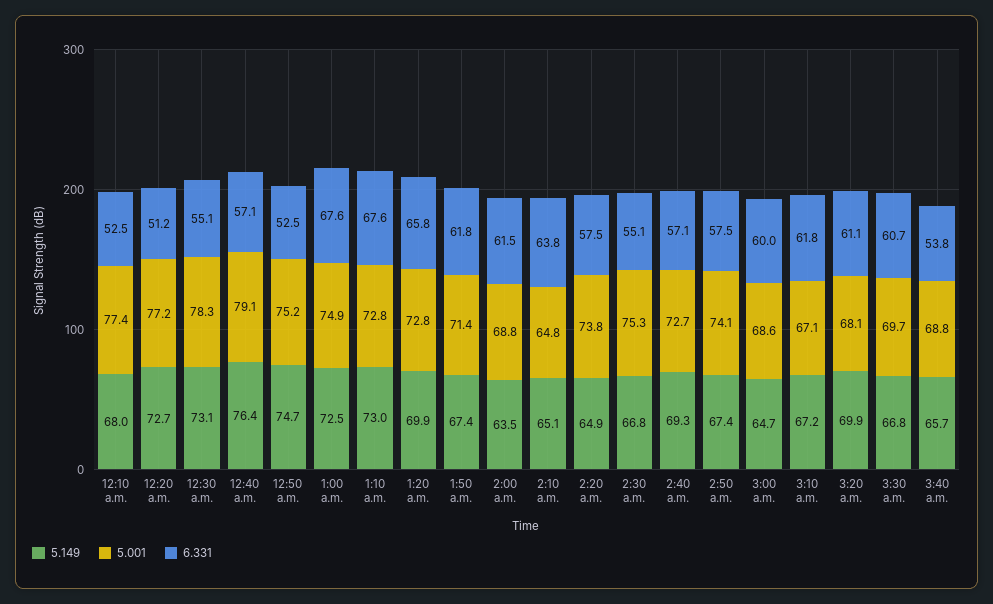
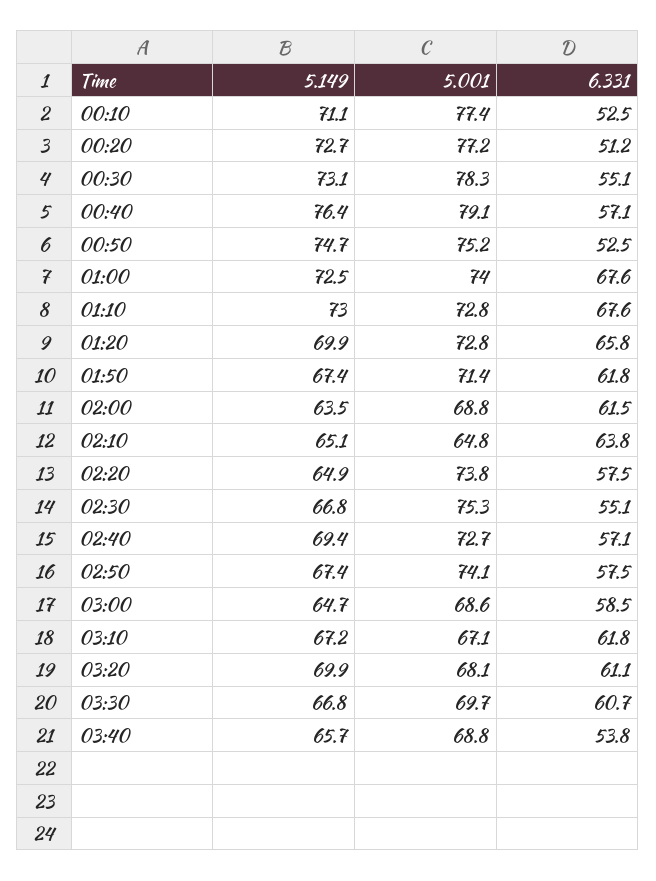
  {
    "5.149": {
-     "12:10 a.m.": 68,
+     "12:10 a.m.": 71.1,
      "12:20 a.m.": 72.7,
      "12:30 a.m.": 73.1,
      "12:40 a.m.": 76.4,
      "12:50 a.m.": 74.7,
      "1:00 a.m.": 72.5,
      "1:10 a.m.": 73,
      "1:20 a.m.": 69.9,
      "1:50 a.m.": 67.4,
      "2:00 a.m.": 63.5,
      "2:10 a.m.": 65.1,
      "2:20 a.m.": 64.9,
      "2:30 a.m.": 66.8,
-     "2:40 a.m.": 69.3,
+     "2:40 a.m.": 69.4,
      "2:50 a.m.": 67.4,
      "3:00 a.m.": 64.7,
      "3:10 a.m.": 67.2,
      "3:20 a.m.": 69.9,
      "3:30 a.m.": 66.8,
      "3:40 a.m.": 65.7
    },
    "5.001": {
      "12:10 a.m.": 77.4,
      "12:20 a.m.": 77.2,
      "12:30 a.m.": 78.3,
      "12:40 a.m.": 79.1,
      "12:50 a.m.": 75.2,
-     "1:00 a.m.": 74.9,
+     "1:00 a.m.": 74,
      "1:10 a.m.": 72.8,
      "1:20 a.m.": 72.8,
      "1:50 a.m.": 71.4,
      "2:00 a.m.": 68.8,
      "2:10 a.m.": 64.8,
      "2:20 a.m.": 73.8,
      "2:30 a.m.": 75.3,
      "2:40 a.m.": 72.7,
      "2:50 a.m.": 74.1,
      "3:00 a.m.": 68.6,
      "3:10 a.m.": 67.1,
      "3:20 a.m.": 68.1,
      "3:30 a.m.": 69.7,
      "3:40 a.m.": 68.8
    },
    "6.331": {
      "12:10 a.m.": 52.5,
      "12:20 a.m.": 51.2,
      "12:30 a.m.": 55.1,
      "12:40 a.m.": 57.1,
      "12:50 a.m.": 52.5,
      "1:00 a.m.": 67.6,
      "1:10 a.m.": 67.6,
      "1:20 a.m.": 65.8,
      "1:50 a.m.": 61.8,
      "2:00 a.m.": 61.5,
      "2:10 a.m.": 63.8,
      "2:20 a.m.": 57.5,
      "2:30 a.m.": 55.1,
      "2:40 a.m.": 57.1,
      "2:50 a.m.": 57.5,
-     "3:00 a.m.": 60,
+     "3:00 a.m.": 58.5,
      "3:10 a.m.": 61.8,
      "3:20 a.m.": 61.1,
      "3:30 a.m.": 60.7,
      "3:40 a.m.": 53.8
    }
  }

